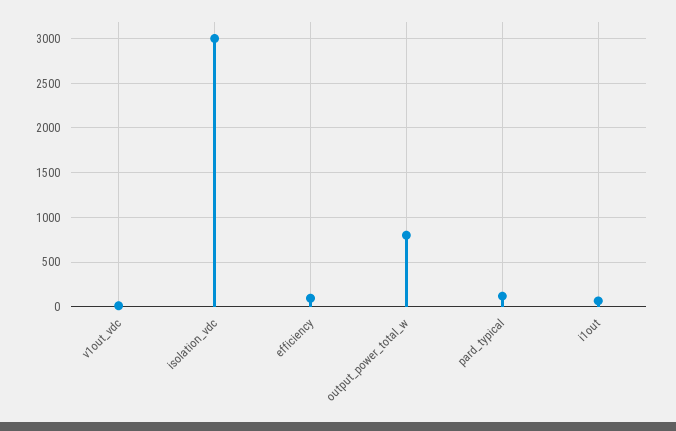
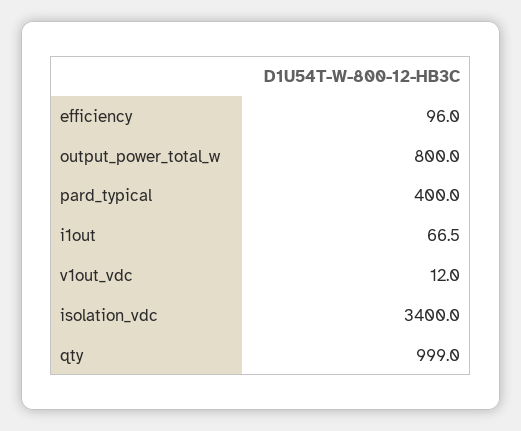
  {
    "v1out_vdc": 12,
-   "isolation_vdc": 3000,
+   "isolation_vdc": 3400,
    "efficiency": 96,
    "output_power_total_w": 800,
-   "pard_typical": 100,
+   "pard_typical": 400,
-   "i1out": 66.5
+   "i1out": 66.5,
+   "qty": 999
  }

